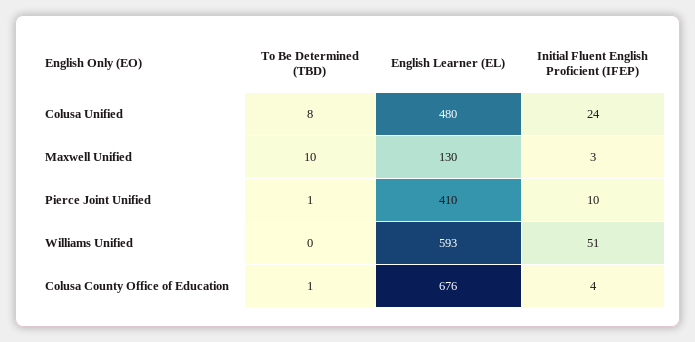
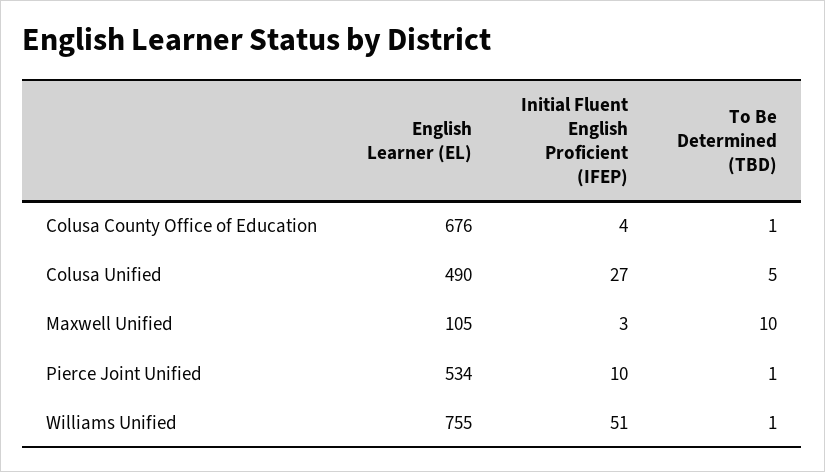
  {
    "To Be Determined (TBD)": {
-     "Colusa Unified": 8,
+     "Colusa Unified": 5,
      "Maxwell Unified": 10,
      "Pierce Joint Unified": 1,
-     "Williams Unified": 0,
+     "Williams Unified": 1,
      "Colusa County Office of Education": 1
    },
    "English Learner (EL)": {
-     "Colusa Unified": 480,
+     "Colusa Unified": 490,
-     "Maxwell Unified": 130,
+     "Maxwell Unified": 105,
-     "Pierce Joint Unified": 410,
+     "Pierce Joint Unified": 534,
-     "Williams Unified": 593,
+     "Williams Unified": 755,
      "Colusa County Office of Education": 676
    },
    "Initial Fluent English Proficient (IFEP)": {
-     "Colusa Unified": 24,
+     "Colusa Unified": 27,
      "Maxwell Unified": 3,
      "Pierce Joint Unified": 10,
      "Williams Unified": 51,
      "Colusa County Office of Education": 4
    }
  }

